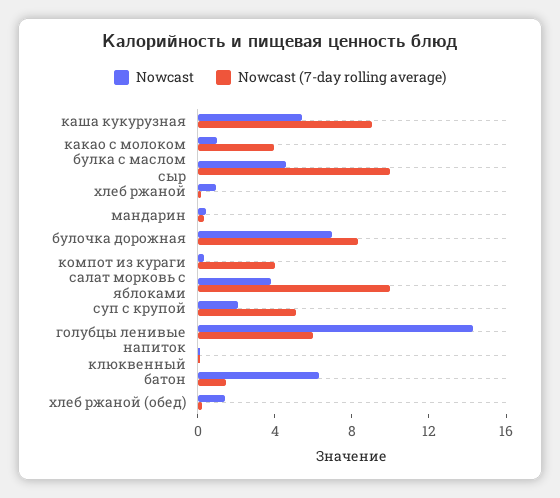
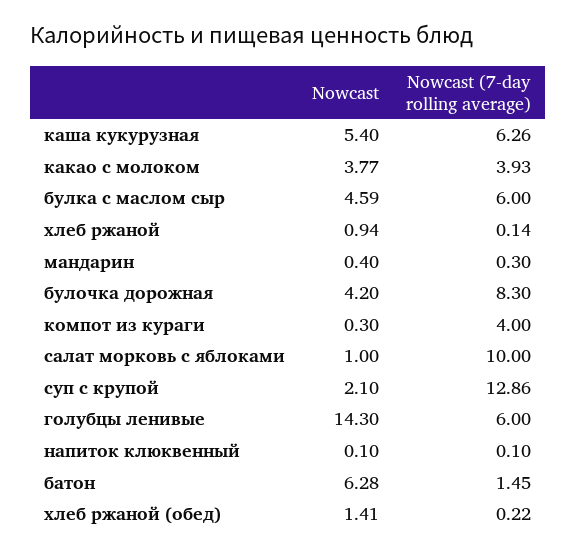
  {
    "Nowcast": {
      "каша кукурузная": 5.4,
-     "какао с молоком": 1,
+     "какао с молоком": 3.77,
      "булка с маслом сыр": 4.59,
      "хлеб ржаной": 0.94,
      "мандарин": 0.4,
-     "булочка дорожная": 7,
+     "булочка дорожная": 4.2,
      "компот из кураги": 0.3,
-     "салат морковь с яблоками": 4,
+     "салат морковь с яблоками": 1,
      "суп с крупой": 2.1,
      "голубцы ленивые": 14.3,
      "напиток клюквенный": 0.1,
      "батон": 6.28,
      "хлеб ржаной (обед)": 1.41
    },
    "Nowcast (7-day rolling average)": {
-     "каша кукурузная": 9,
+     "каша кукурузная": 6.26,
      "какао с молоком": 3.93,
-     "булка с маслом сыр": 10,
+     "булка с маслом сыр": 6,
      "хлеб ржаной": 0.14,
      "мандарин": 0.3,
      "булочка дорожная": 8.3,
      "компот из кураги": 4,
      "салат морковь с яблоками": 10,
-     "суп с крупой": 5,
+     "суп с крупой": 12.86,
      "голубцы ленивые": 6,
      "напиток клюквенный": 0.1,
      "батон": 1.45,
      "хлеб ржаной (обед)": 0.22
    }
  }

